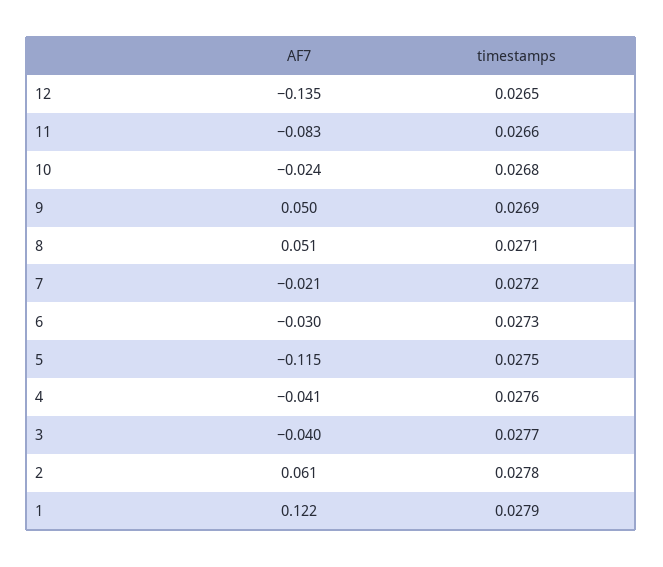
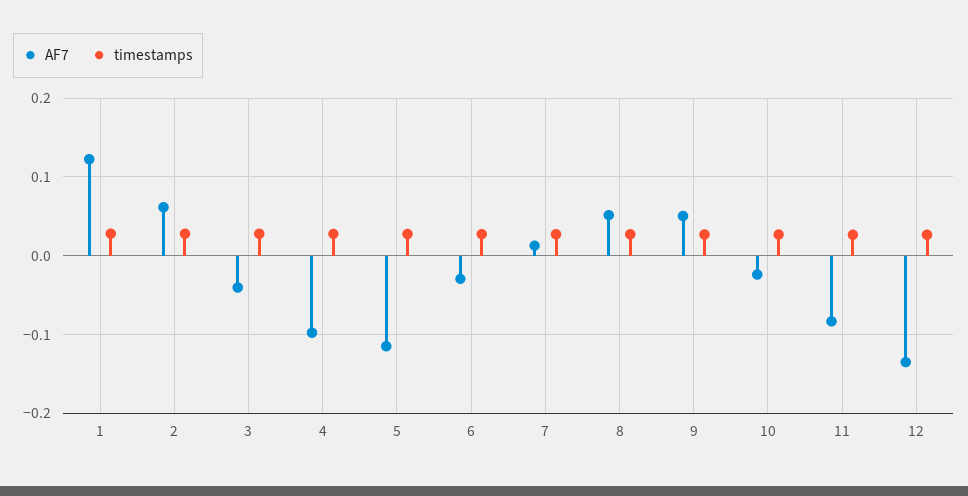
  {
    "AF7": {
      "12": -0.135,
      "11": -0.083,
      "10": -0.024,
      "9": 0.05,
      "8": 0.051,
-     "7": -0.021,
+     "7": 0.01,
      "6": -0.03,
      "5": -0.115,
-     "4": -0.041,
+     "4": -0.1,
      "3": -0.04,
      "2": 0.061,
      "1": 0.122
    },
    "timestamps": {
      "12": 0.0265,
      "11": 0.0266,
      "10": 0.0268,
      "9": 0.0269,
      "8": 0.0271,
      "7": 0.0272,
      "6": 0.0273,
      "5": 0.0275,
      "4": 0.0276,
      "3": 0.0277,
      "2": 0.0278,
      "1": 0.0279
    }
  }

